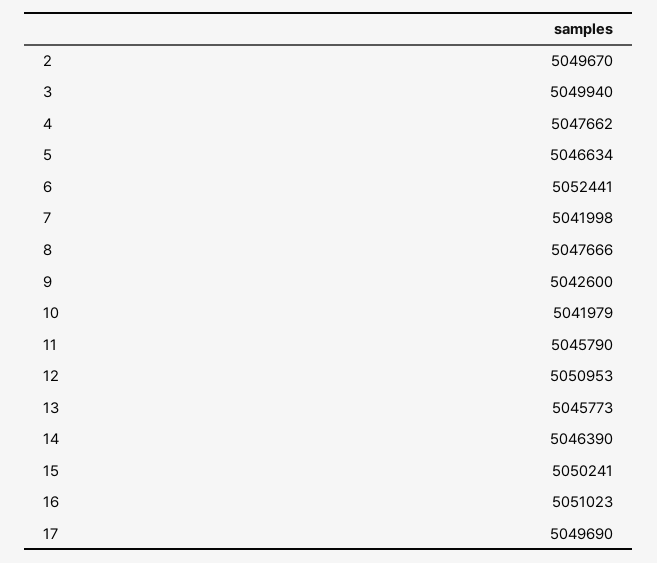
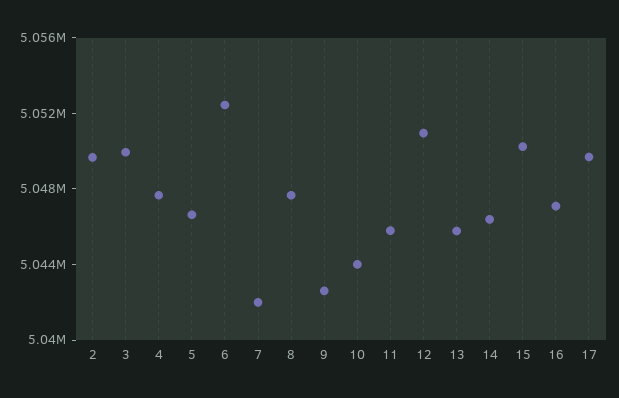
  {
    "2": 5049670,
    "3": 5049940,
    "4": 5047662,
    "5": 5046634,
    "6": 5052441,
    "7": 5041998,
    "8": 5047666,
    "9": 5042600,
-   "10": 5041979,
+   "10": 5044000,
    "11": 5045790,
    "12": 5050953,
    "13": 5045773,
    "14": 5046390,
    "15": 5050241,
-   "16": 5051023,
+   "16": 5047000,
    "17": 5049690
  }

